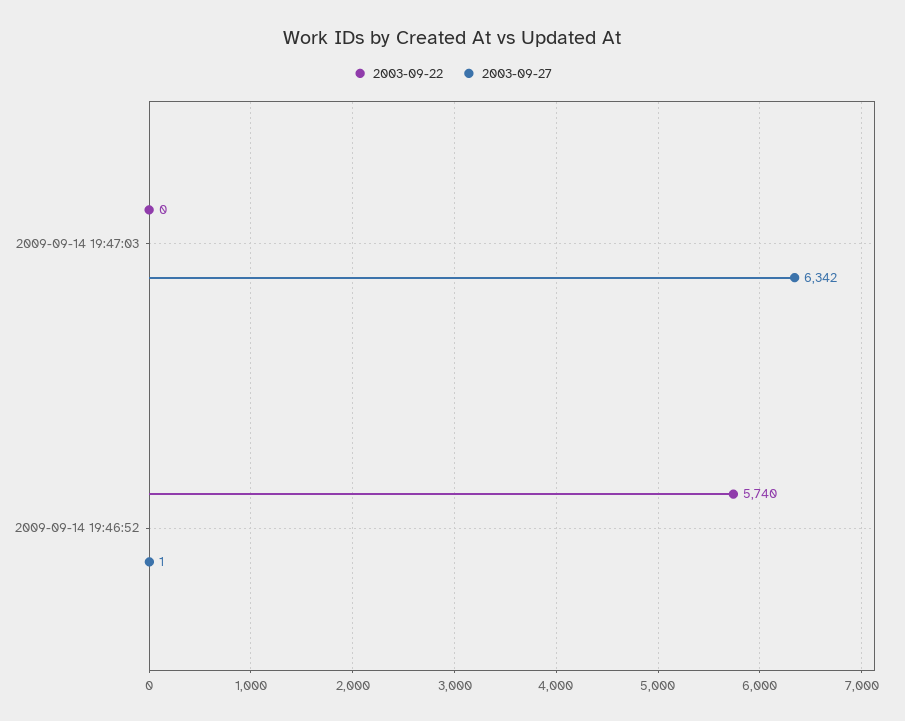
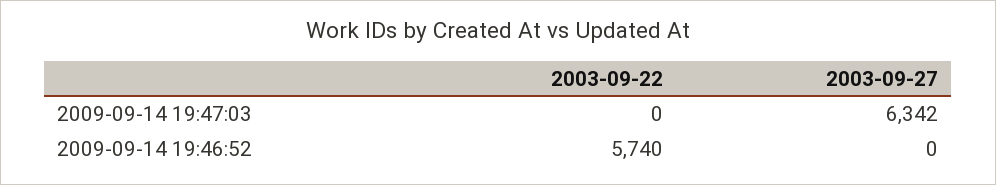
  {
    "2003-09-22": {
      "2009-09-14 19:47:03": 0,
      "2009-09-14 19:46:52": 5740
    },
    "2003-09-27": {
      "2009-09-14 19:47:03": 6342,
-     "2009-09-14 19:46:52": 1
+     "2009-09-14 19:46:52": 0
    }
  }

